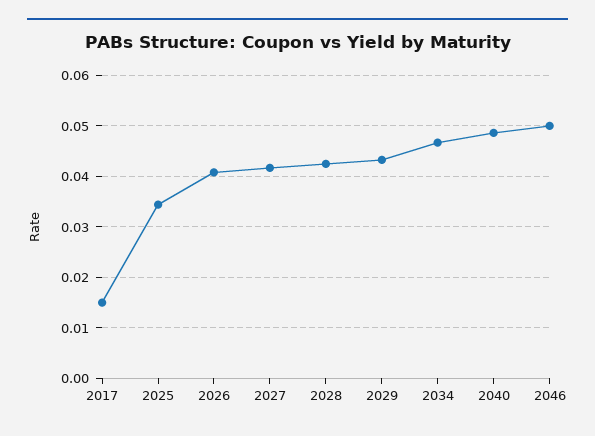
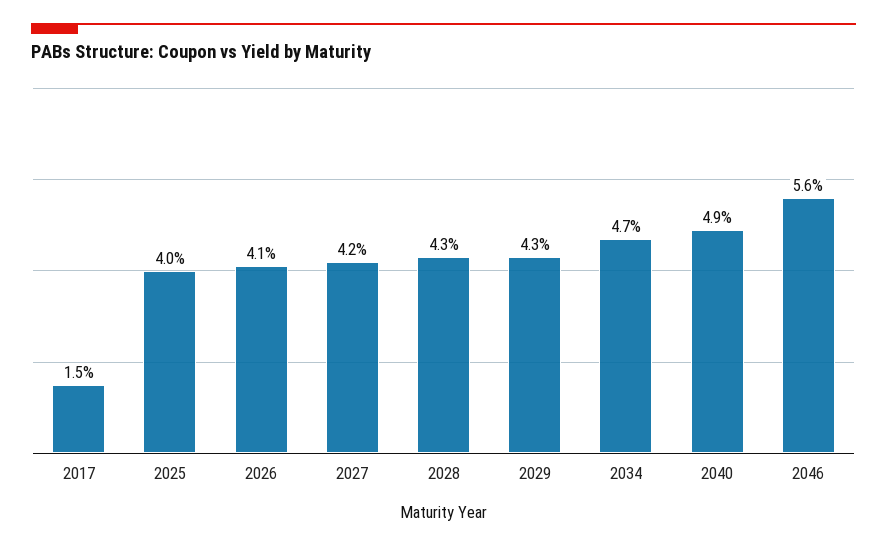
  {
    "2017": 0.015,
-   "2025": 0.034,
+   "2025": 0.04,
    "2026": 0.041,
    "2027": 0.042,
    "2028": 0.043,
    "2029": 0.043,
    "2034": 0.047,
    "2040": 0.049,
-   "2046": 0.05
+   "2046": 0.056
  }

